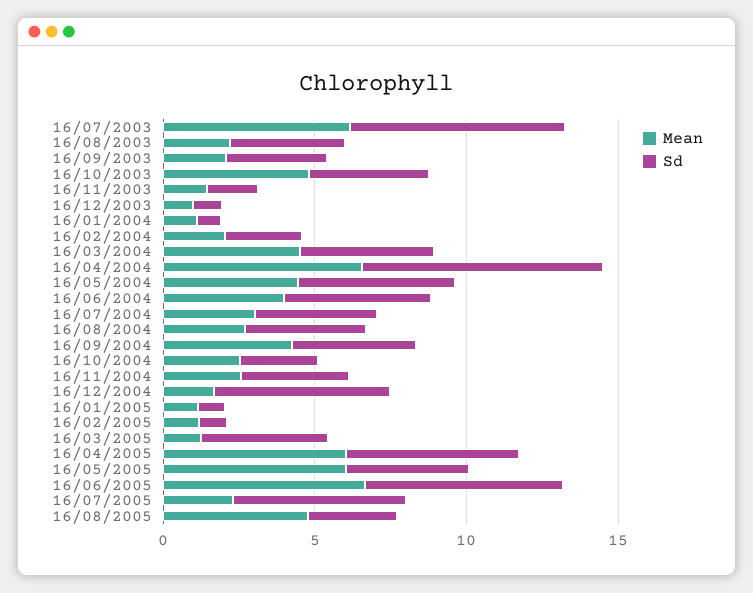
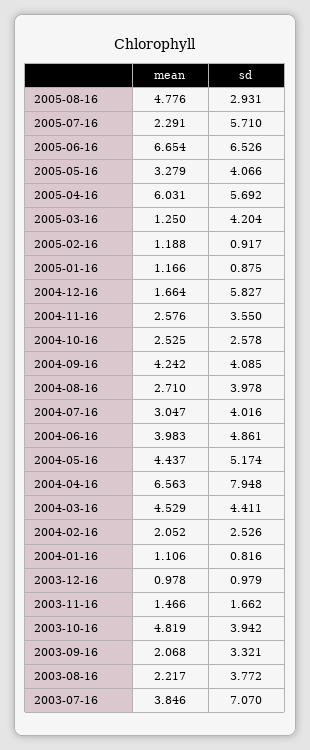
  {
    "Mean": {
-     "16/07/2003": 6,
+     "16/07/2003": 3.846,
      "16/08/2003": 2.217,
      "16/09/2003": 2.068,
      "16/10/2003": 4.819,
      "16/11/2003": 1.466,
      "16/12/2003": 0.978,
      "16/01/2004": 1.106,
      "16/02/2004": 2.052,
      "16/03/2004": 4.529,
      "16/04/2004": 6.563,
      "16/05/2004": 4.437,
      "16/06/2004": 3.983,
      "16/07/2004": 3.047,
      "16/08/2004": 2.71,
      "16/09/2004": 4.242,
      "16/10/2004": 2.525,
      "16/11/2004": 2.576,
      "16/12/2004": 1.664,
      "16/01/2005": 1.166,
      "16/02/2005": 1.188,
      "16/03/2005": 1.25,
      "16/04/2005": 6.031,
-     "16/05/2005": 6,
+     "16/05/2005": 3.279,
      "16/06/2005": 6.654,
      "16/07/2005": 2.291,
      "16/08/2005": 4.776
    },
    "Sd": {
      "16/07/2003": 7.07,
      "16/08/2003": 3.772,
      "16/09/2003": 3.321,
      "16/10/2003": 3.942,
      "16/11/2003": 1.662,
      "16/12/2003": 0.979,
      "16/01/2004": 0.816,
      "16/02/2004": 2.526,
      "16/03/2004": 4.411,
      "16/04/2004": 7.948,
      "16/05/2004": 5.174,
      "16/06/2004": 4.861,
      "16/07/2004": 4.016,
      "16/08/2004": 3.978,
      "16/09/2004": 4.085,
      "16/10/2004": 2.578,
      "16/11/2004": 3.55,
      "16/12/2004": 5.827,
      "16/01/2005": 0.875,
      "16/02/2005": 0.917,
      "16/03/2005": 4.204,
      "16/04/2005": 5.692,
      "16/05/2005": 4.066,
      "16/06/2005": 6.526,
      "16/07/2005": 5.71,
      "16/08/2005": 2.931
    }
  }

